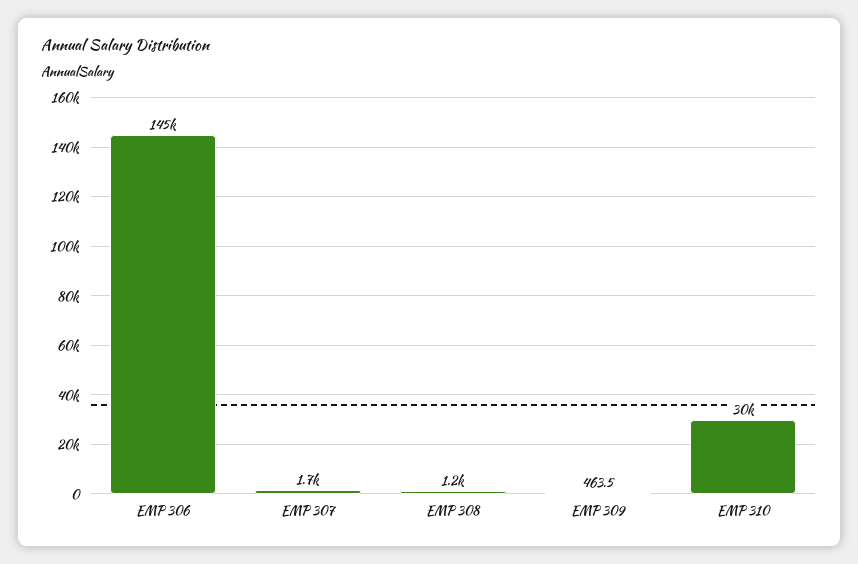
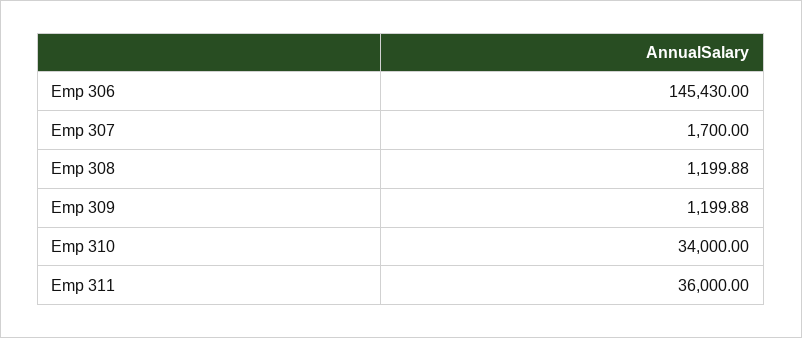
  {
    "EMP 306": 145430,
    "EMP 307": 1700,
    "EMP 308": 1199.88,
-   "EMP 309": 463.5,
+   "EMP 309": 1199.88,
-   "EMP 310": 30000
+   "EMP 310": 34000,
+   "Emp 311": 36000
  }

